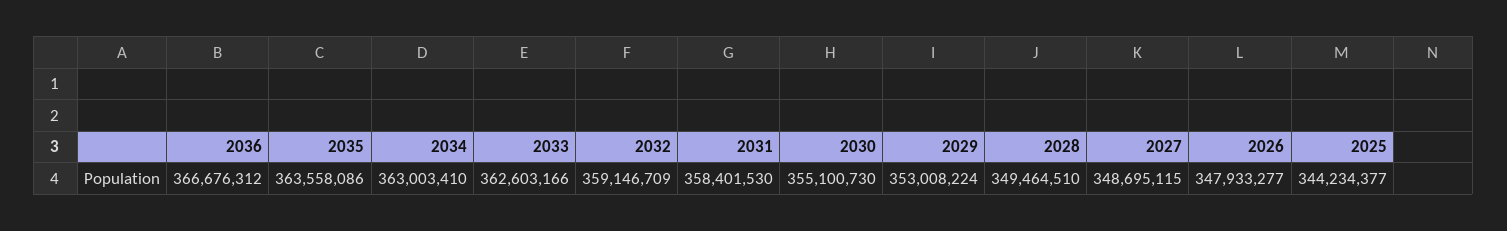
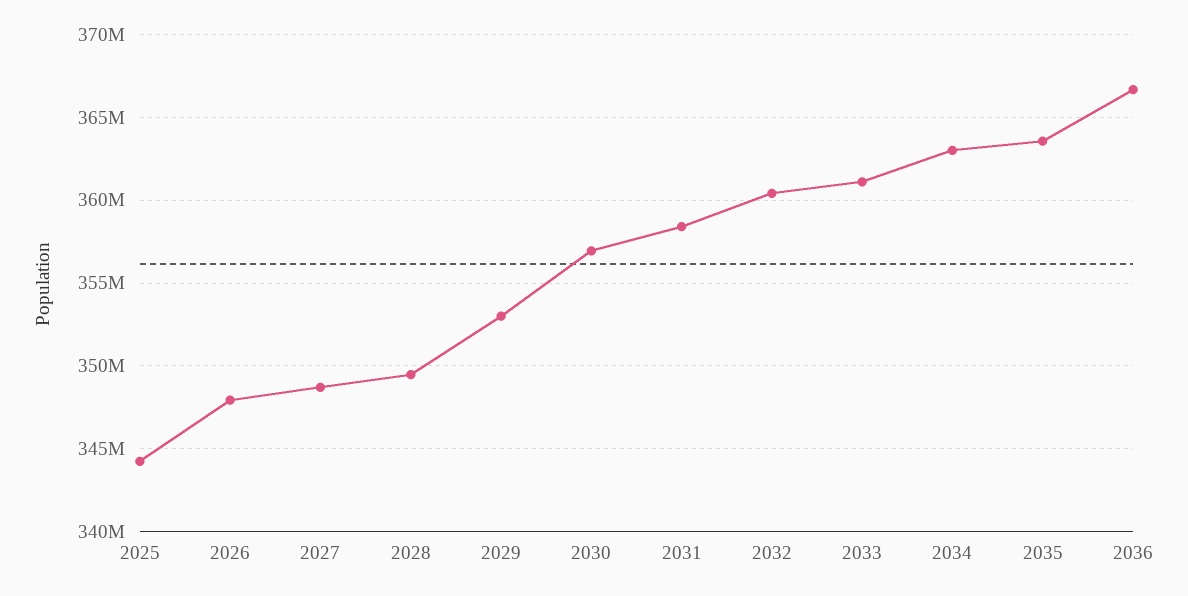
  {
    "2036": 366676312,
    "2035": 363558086,
    "2034": 363003410,
-   "2033": 362603166,
+   "2033": 361000000,
-   "2032": 359146709,
+   "2032": 360500000,
    "2031": 358401530,
-   "2030": 355100730,
+   "2030": 357000000,
    "2029": 353008224,
    "2028": 349464510,
    "2027": 348695115,
    "2026": 347933277,
    "2025": 344234377
  }

